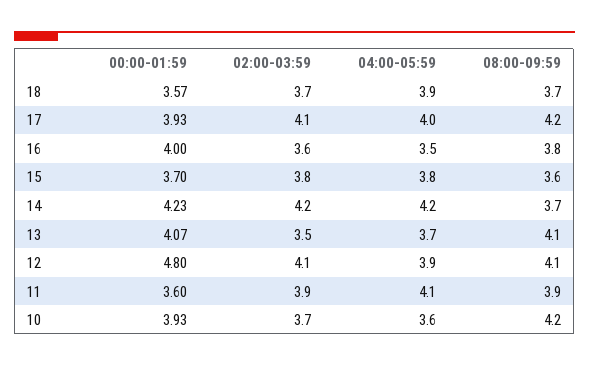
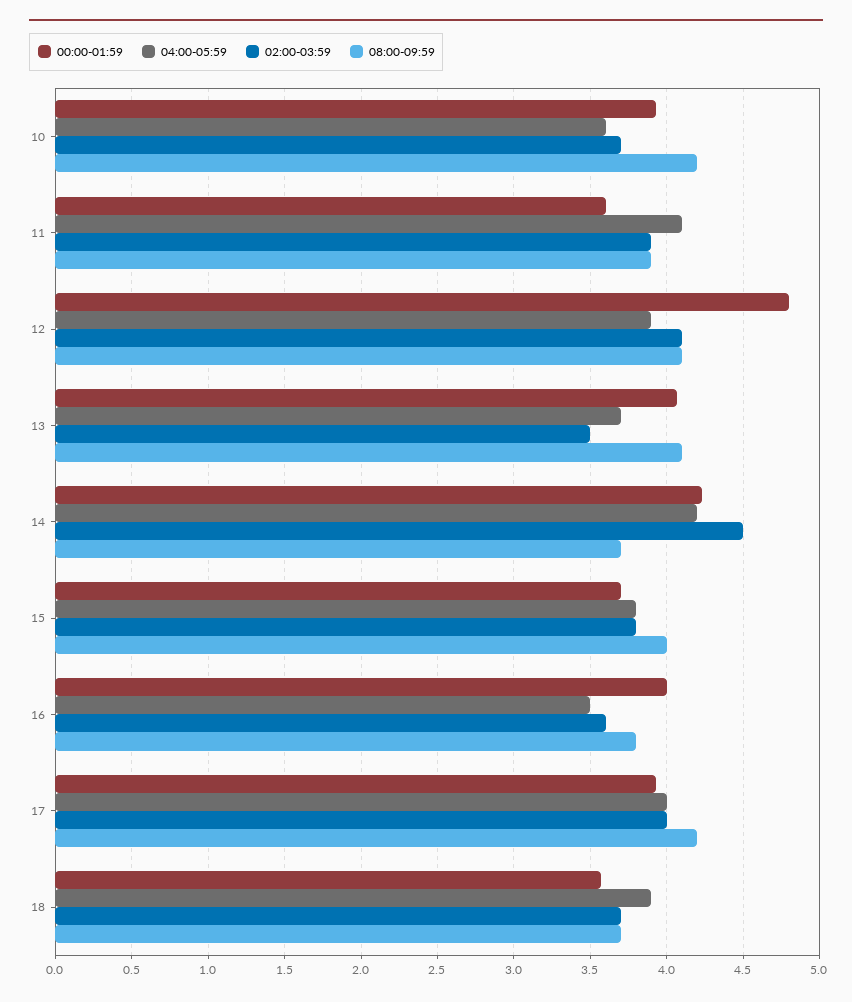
  {
    "00:00-01:59": {
      "18": 3.57,
      "17": 3.93,
      "16": 4,
      "15": 3.7,
      "14": 4.23,
      "13": 4.07,
      "12": 4.8,
      "11": 3.6,
      "10": 3.93
    },
    "02:00-03:59": {
      "18": 3.7,
-     "17": 4.1,
+     "17": 4,
      "16": 3.6,
      "15": 3.8,
-     "14": 4.2,
+     "14": 4.5,
      "13": 3.5,
      "12": 4.1,
      "11": 3.9,
      "10": 3.7
    },
    "04:00-05:59": {
      "18": 3.9,
      "17": 4,
      "16": 3.5,
      "15": 3.8,
      "14": 4.2,
      "13": 3.7,
      "12": 3.9,
      "11": 4.1,
      "10": 3.6
    },
    "08:00-09:59": {
      "18": 3.7,
      "17": 4.2,
      "16": 3.8,
-     "15": 3.6,
+     "15": 4,
      "14": 3.7,
      "13": 4.1,
      "12": 4.1,
      "11": 3.9,
      "10": 4.2
    }
  }

